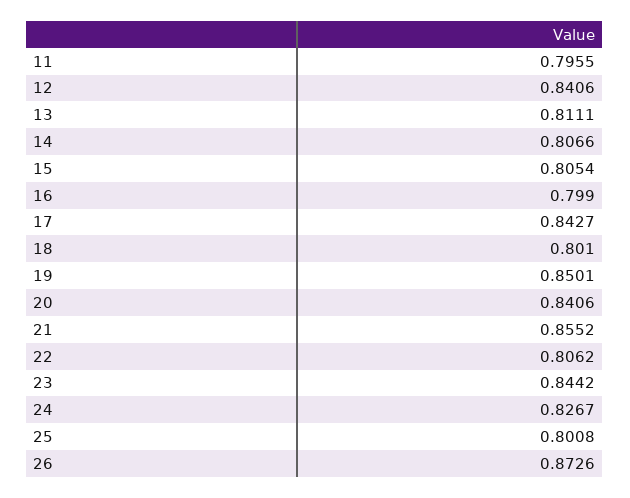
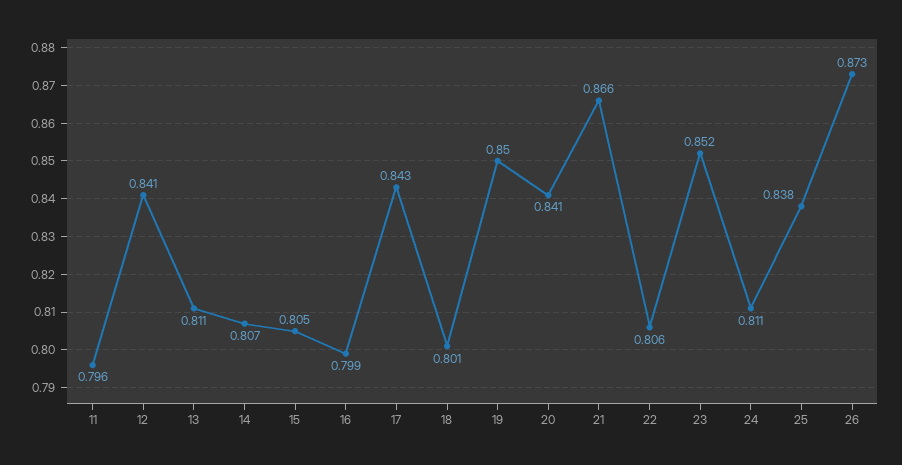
  {
    "11": 0.7955,
    "12": 0.8406,
    "13": 0.8111,
    "14": 0.8066,
    "15": 0.8054,
    "16": 0.799,
    "17": 0.8427,
    "18": 0.801,
    "19": 0.8501,
    "20": 0.8406,
-   "21": 0.8552,
+   "21": 0.866,
    "22": 0.8062,
-   "23": 0.8442,
+   "23": 0.852,
-   "24": 0.8267,
+   "24": 0.811,
-   "25": 0.8008,
+   "25": 0.838,
    "26": 0.8726
  }

